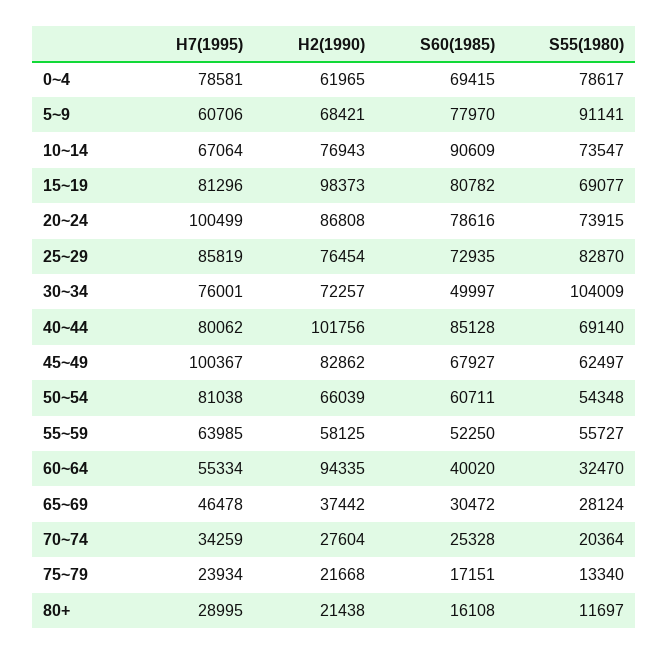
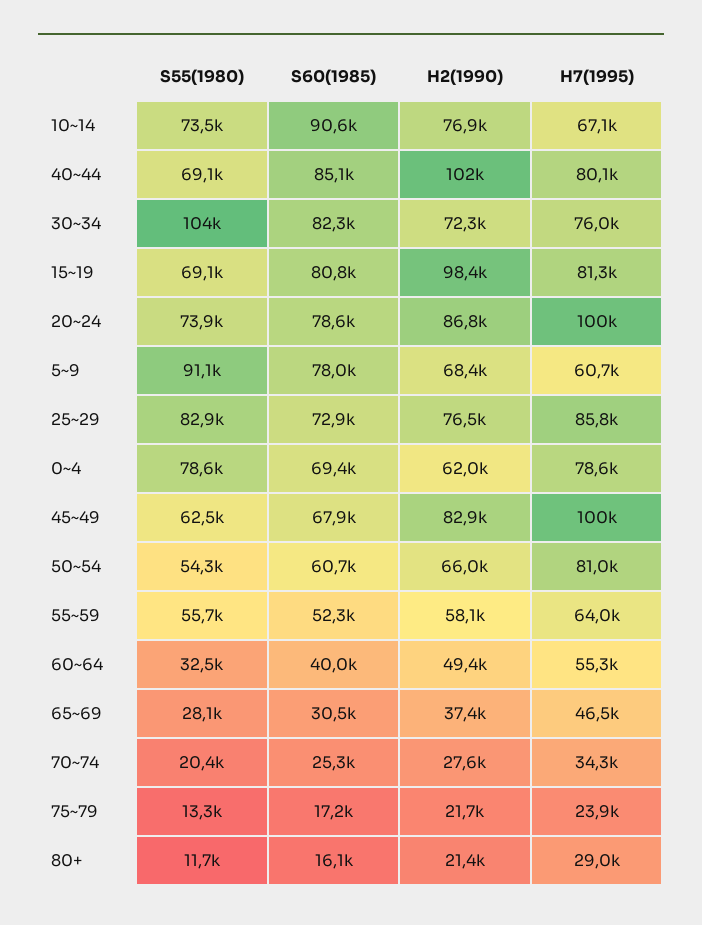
  {
    "H7(1995)": {
      "0~4": 78581,
      "5~9": 60706,
      "10~14": 67064,
      "15~19": 81296,
      "20~24": 100499,
      "25~29": 85819,
      "30~34": 76001,
      "40~44": 80062,
      "45~49": 100367,
      "50~54": 81038,
      "55~59": 63985,
      "60~64": 55334,
      "65~69": 46478,
      "70~74": 34259,
      "75~79": 23934,
      "80+": 28995
    },
    "H2(1990)": {
      "0~4": 61965,
      "5~9": 68421,
      "10~14": 76943,
      "15~19": 98373,
      "20~24": 86808,
      "25~29": 76454,
      "30~34": 72257,
      "40~44": 101756,
      "45~49": 82862,
      "50~54": 66039,
      "55~59": 58125,
-     "60~64": 94335,
+     "60~64": 49400,
      "65~69": 37442,
      "70~74": 27604,
      "75~79": 21668,
      "80+": 21438
    },
    "S60(1985)": {
      "0~4": 69415,
      "5~9": 77970,
      "10~14": 90609,
      "15~19": 80782,
      "20~24": 78616,
      "25~29": 72935,
-     "30~34": 49997,
+     "30~34": 82300,
      "40~44": 85128,
      "45~49": 67927,
      "50~54": 60711,
      "55~59": 52250,
      "60~64": 40020,
      "65~69": 30472,
      "70~74": 25328,
      "75~79": 17151,
      "80+": 16108
    },
    "S55(1980)": {
      "0~4": 78617,
      "5~9": 91141,
      "10~14": 73547,
      "15~19": 69077,
      "20~24": 73915,
      "25~29": 82870,
      "30~34": 104009,
      "40~44": 69140,
      "45~49": 62497,
      "50~54": 54348,
      "55~59": 55727,
      "60~64": 32470,
      "65~69": 28124,
      "70~74": 20364,
      "75~79": 13340,
      "80+": 11697
    }
  }

